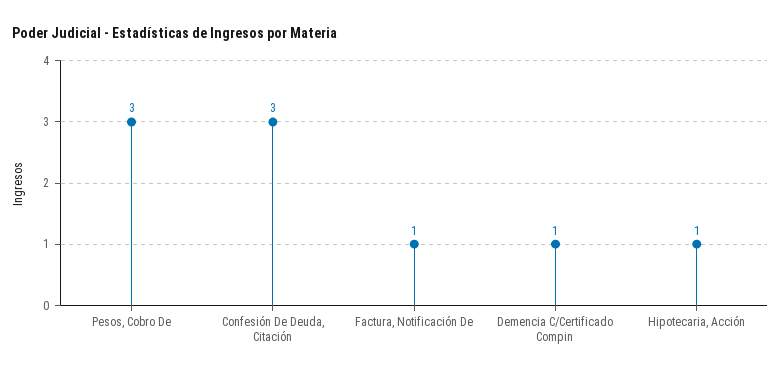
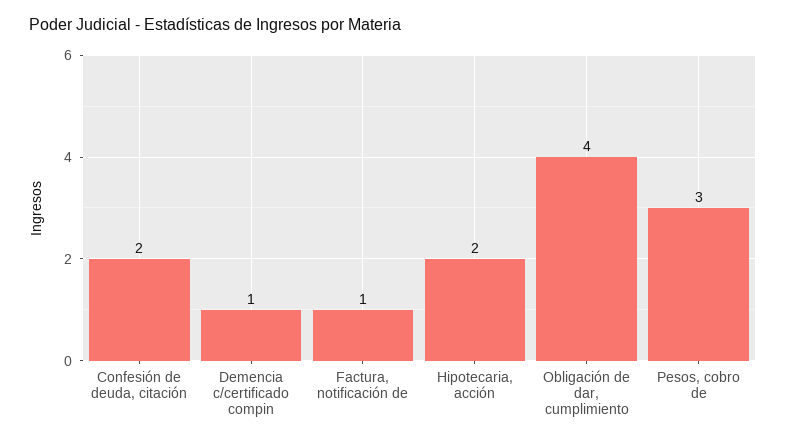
  {
    "Pesos, Cobro De": 3,
-   "Confesión De Deuda, Citación": 3,
+   "Confesión De Deuda, Citación": 2,
    "Factura, Notificación De": 1,
    "Demencia C/Certificado Compin": 1,
-   "Hipotecaria, Acción": 1
+   "Hipotecaria, Acción": 2,
+   "Obligación de dar, cumplimiento": 4
  }

